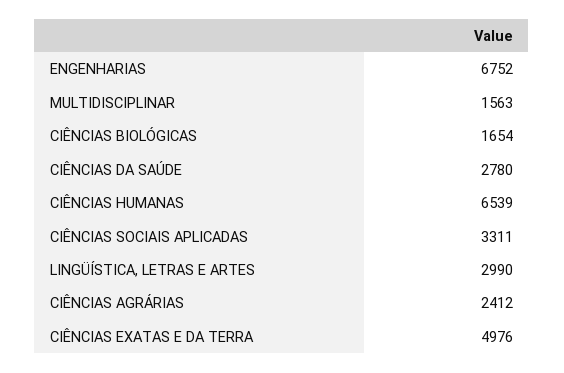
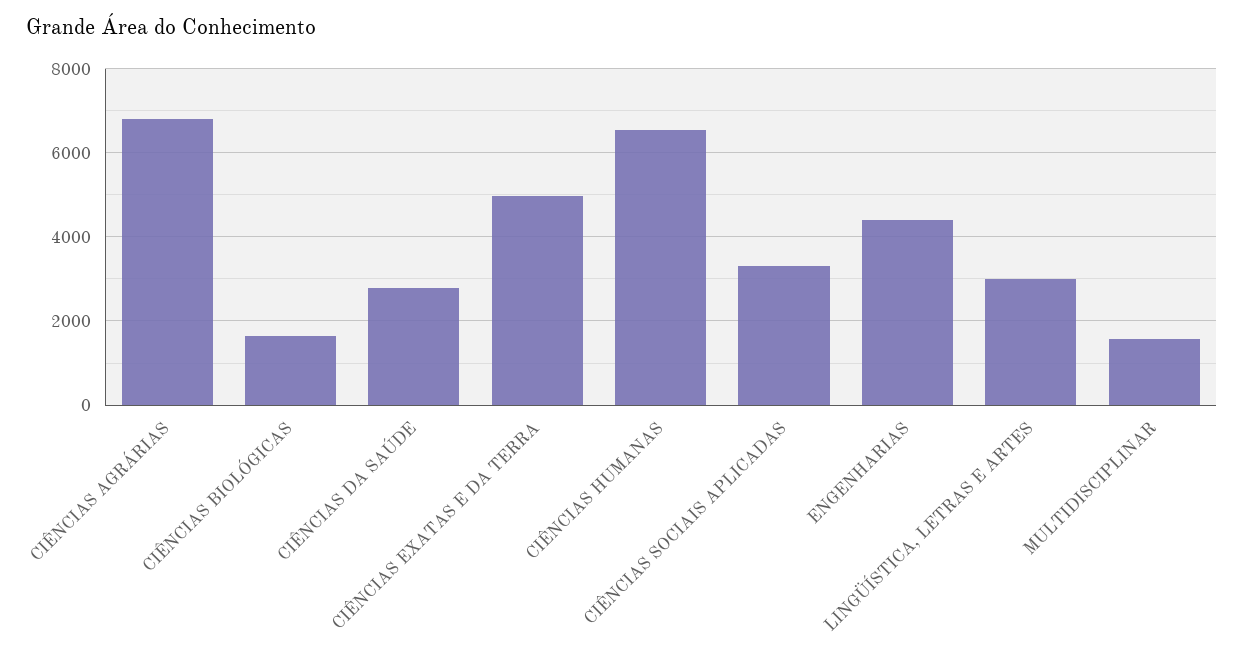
  {
-   "ENGENHARIAS": 6752,
+   "ENGENHARIAS": 4400,
    "MULTIDISCIPLINAR": 1563,
    "CIÊNCIAS BIOLÓGICAS": 1654,
    "CIÊNCIAS DA SAÚDE": 2780,
    "CIÊNCIAS HUMANAS": 6539,
    "CIÊNCIAS SOCIAIS APLICADAS": 3311,
    "LINGÜÍSTICA, LETRAS E ARTES": 2990,
-   "CIÊNCIAS AGRÁRIAS": 2412,
+   "CIÊNCIAS AGRÁRIAS": 6800,
    "CIÊNCIAS EXATAS E DA TERRA": 4976
  }

